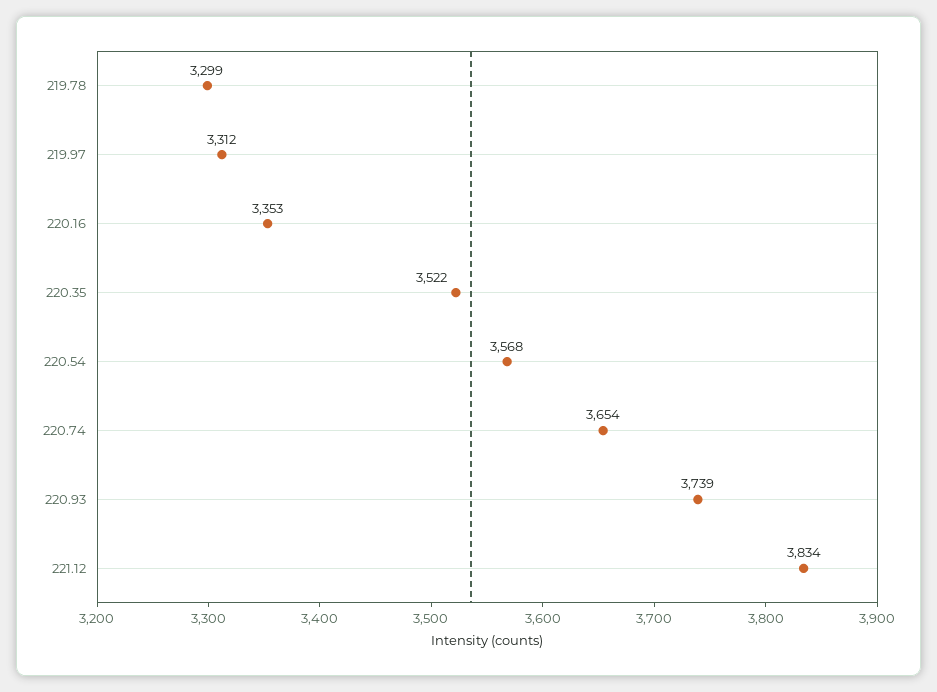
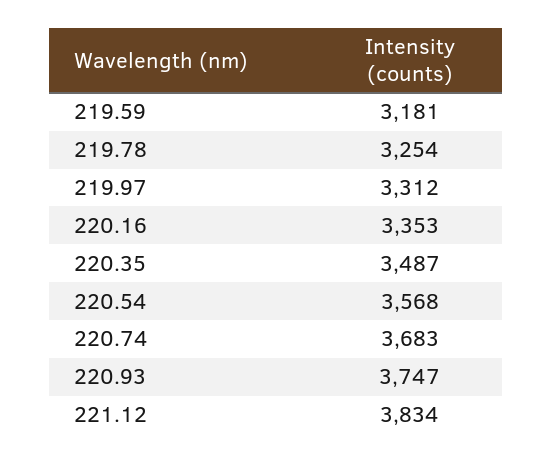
  {
-   "219.78": 3299,
+   "219.78": 3254,
    "219.97": 3312,
    "220.16": 3353,
-   "220.35": 3522,
+   "220.35": 3487,
    "220.54": 3568,
-   "220.74": 3654,
+   "220.74": 3683,
-   "220.93": 3739,
+   "220.93": 3747,
-   "221.12": 3834
+   "221.12": 3834,
+   "219.59": 3181
  }

